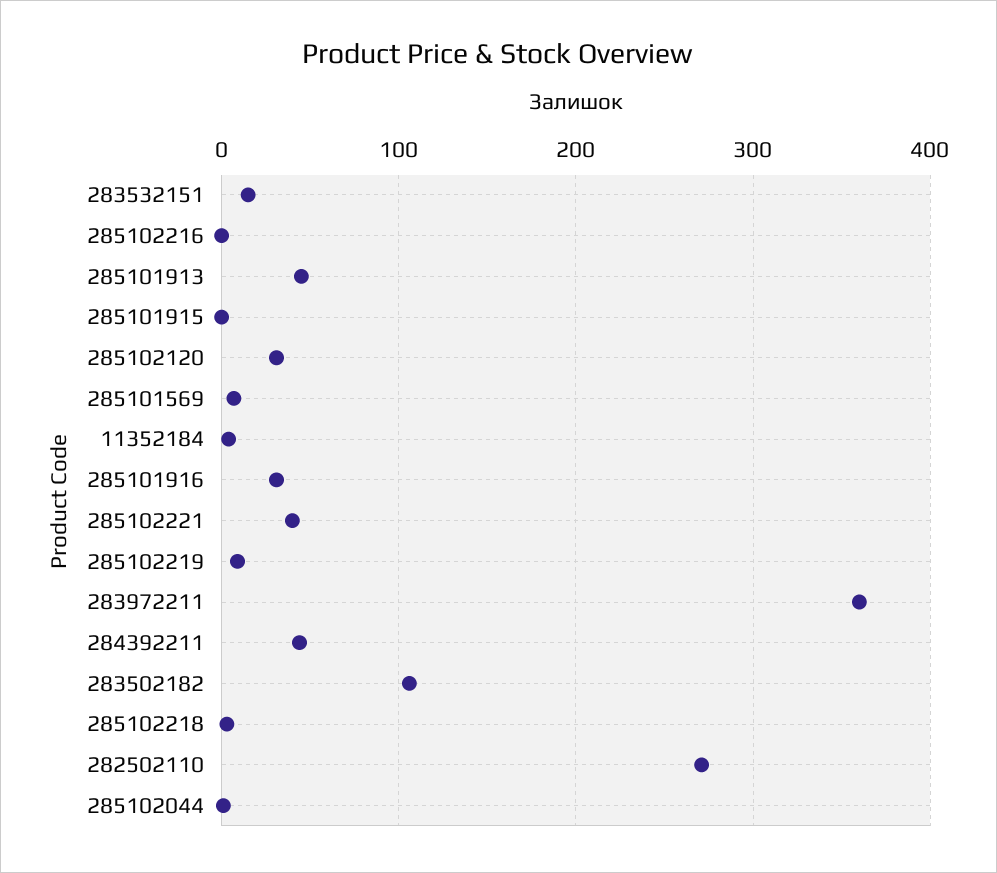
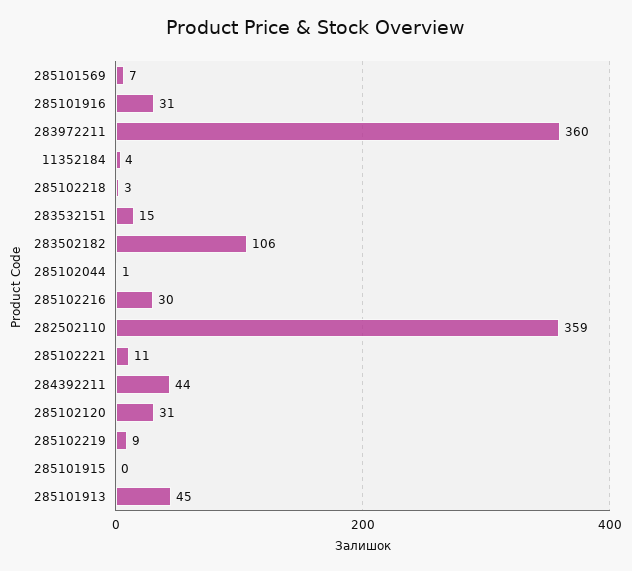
  {
    "283532151": 15,
-   "285102216": 0,
+   "285102216": 30,
    "285101913": 45,
    "285101915": 0,
    "285102120": 31,
    "285101569": 7,
    "11352184": 4,
    "285101916": 31,
-   "285102221": 40,
+   "285102221": 11,
    "285102219": 9,
    "283972211": 360,
    "284392211": 44,
    "283502182": 106,
    "285102218": 3,
-   "282502110": 270,
+   "282502110": 359,
    "285102044": 1
  }

